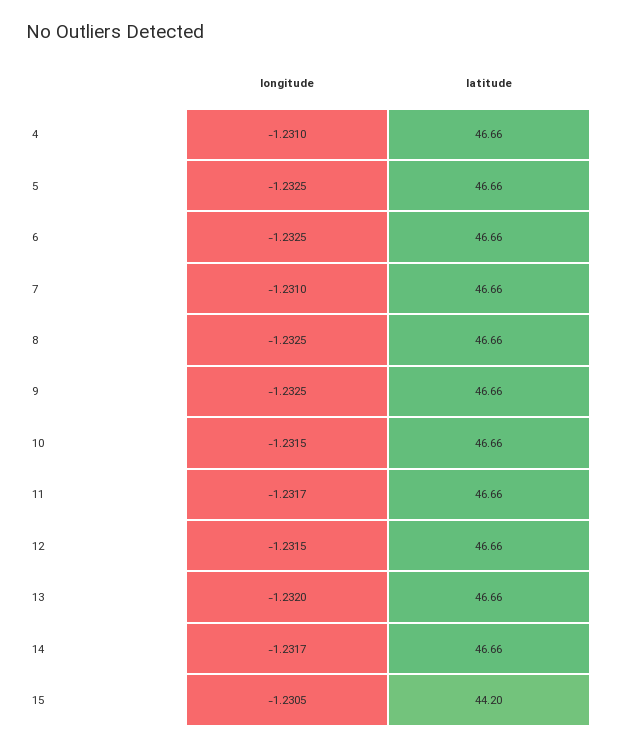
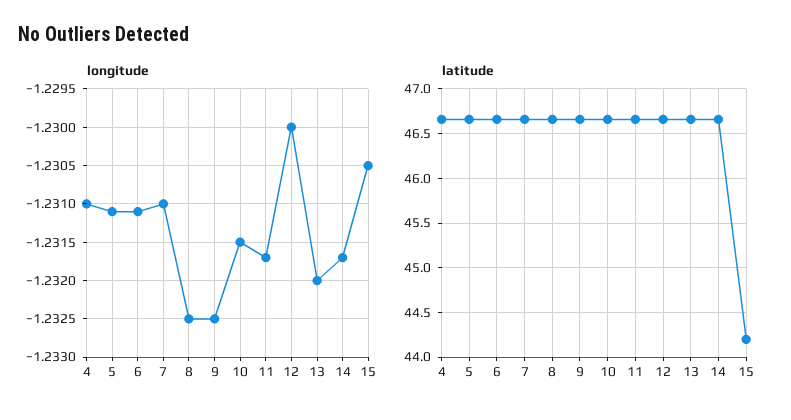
  {
    "longitude": {
      "4": -1.231,
-     "5": -1.2325,
+     "5": -1.2311,
-     "6": -1.2325,
+     "6": -1.2311,
      "7": -1.231,
      "8": -1.2325,
      "9": -1.2325,
      "10": -1.2315,
      "11": -1.2317,
-     "12": -1.2315,
+     "12": -1.23,
      "13": -1.232,
      "14": -1.2317,
      "15": -1.2305
    },
    "latitude": {
      "4": 46.66,
      "5": 46.66,
      "6": 46.66,
      "7": 46.66,
      "8": 46.66,
      "9": 46.66,
      "10": 46.66,
      "11": 46.66,
      "12": 46.66,
      "13": 46.66,
      "14": 46.66,
      "15": 44.2
    }
  }

